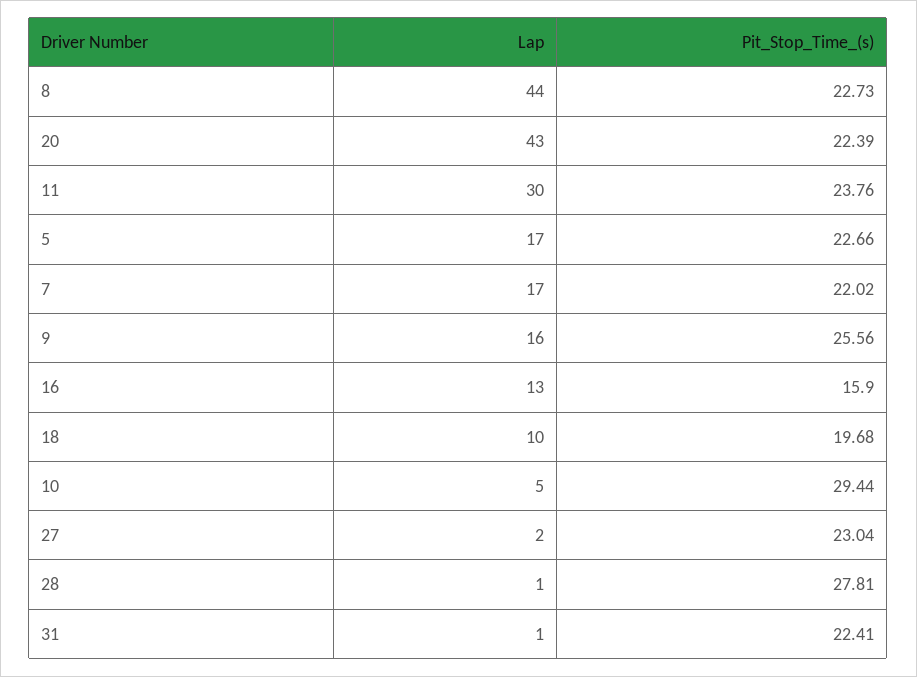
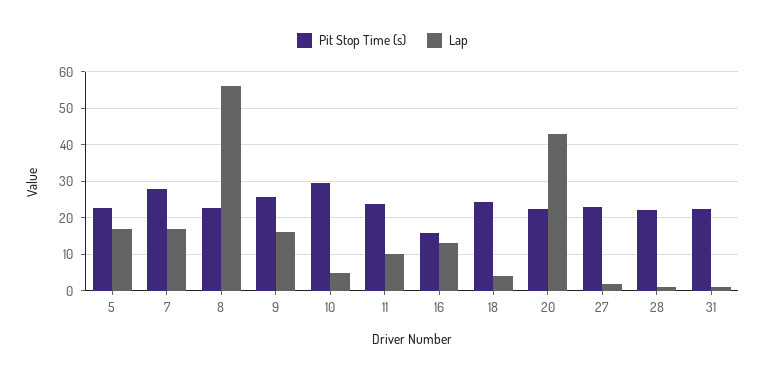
  {
    "Lap": {
-     "8": 44,
+     "8": 56,
      "20": 43,
-     "11": 30,
+     "11": 10,
      "5": 17,
      "7": 17,
      "9": 16,
      "16": 13,
-     "18": 10,
+     "18": 4,
      "10": 5,
      "27": 2,
      "28": 1,
      "31": 1
    },
    "Pit_Stop_Time_(s)": {
      "8": 22.73,
      "20": 22.39,
      "11": 23.76,
      "5": 22.66,
-     "7": 22.02,
+     "7": 28,
      "9": 25.56,
      "16": 15.9,
-     "18": 19.68,
+     "18": 24,
      "10": 29.44,
      "27": 23.04,
-     "28": 27.81,
+     "28": 22,
      "31": 22.41
    }
  }

